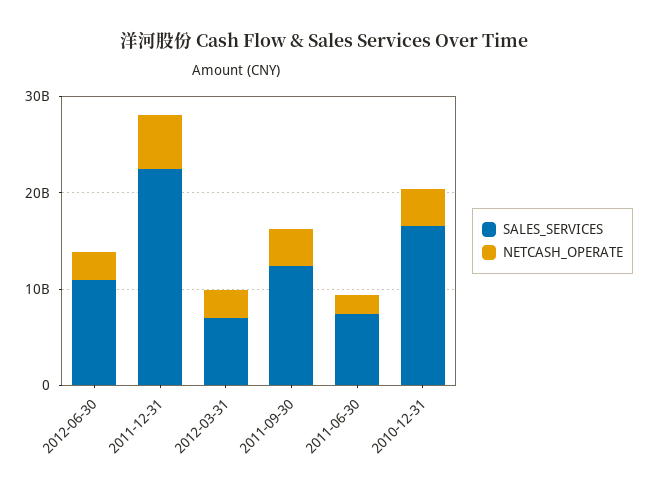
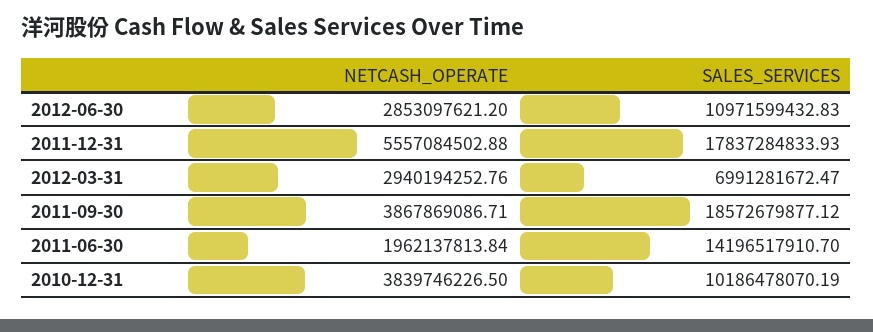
  {
    "SALES_SERVICES": {
      "2012-06-30": 10971599432.83,
-     "2011-12-31": 22000000000,
+     "2011-12-31": 17837284833.93,
      "2012-03-31": 6991281672.47,
-     "2011-09-30": 12000000000,
+     "2011-09-30": 18572679877.12,
-     "2011-06-30": 8000000000,
+     "2011-06-30": 14196517910.7,
-     "2010-12-31": 16000000000
+     "2010-12-31": 10186478070.19
    },
    "NETCASH_OPERATE": {
      "2012-06-30": 2853097621.2,
      "2011-12-31": 5557084502.88,
      "2012-03-31": 2940194252.76,
      "2011-09-30": 3867869086.71,
      "2011-06-30": 1962137813.84,
      "2010-12-31": 3839746226.5
    }
  }

